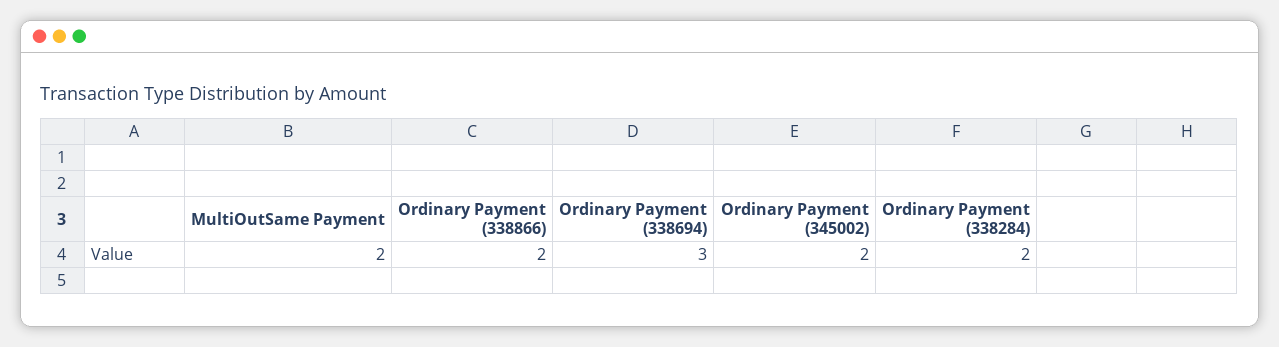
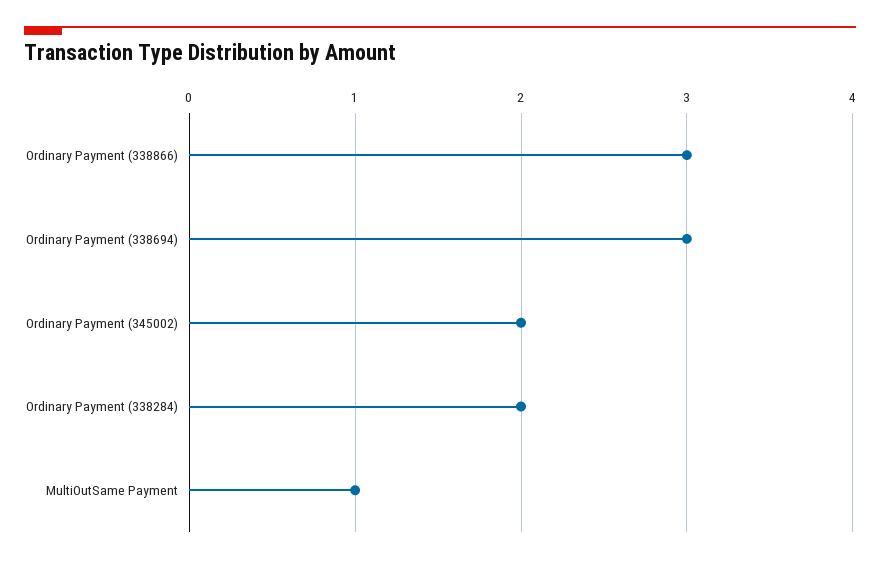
  {
-   "MultiOutSame Payment": 2,
+   "MultiOutSame Payment": 1,
-   "Ordinary Payment (338866)": 2,
+   "Ordinary Payment (338866)": 3,
    "Ordinary Payment (338694)": 3,
    "Ordinary Payment (345002)": 2,
    "Ordinary Payment (338284)": 2
  }

